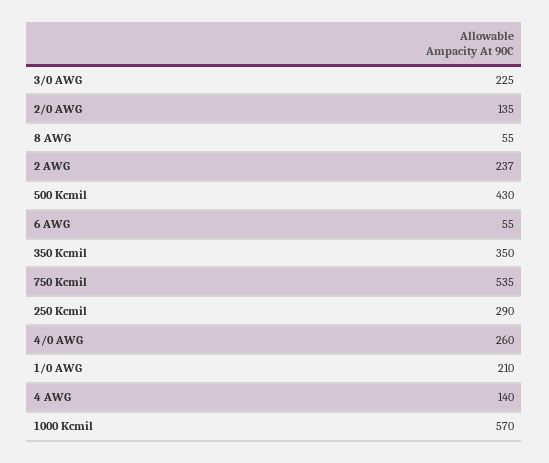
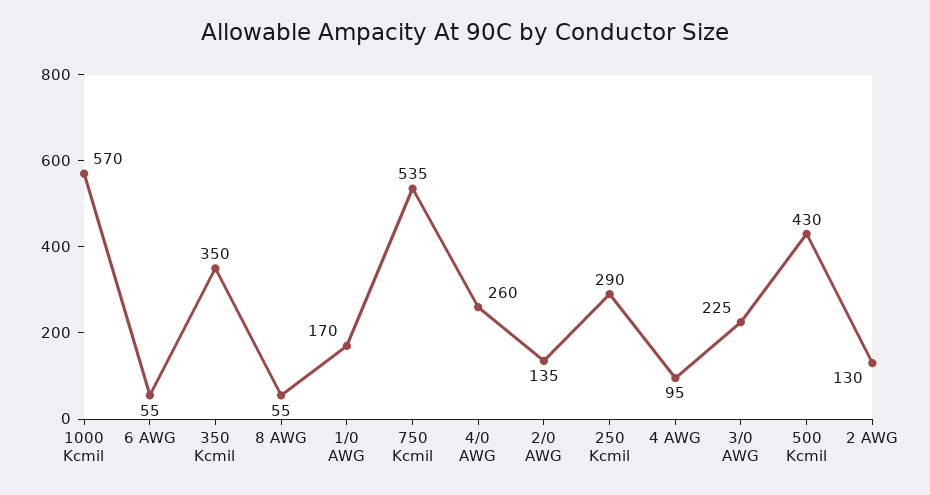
  {
    "3/0 AWG": 225,
    "2/0 AWG": 135,
    "8 AWG": 55,
-   "2 AWG": 237,
+   "2 AWG": 130,
    "500 Kcmil": 430,
    "6 AWG": 55,
    "350 Kcmil": 350,
    "750 Kcmil": 535,
    "250 Kcmil": 290,
    "4/0 AWG": 260,
-   "1/0 AWG": 210,
+   "1/0 AWG": 170,
-   "4 AWG": 140,
+   "4 AWG": 95,
    "1000 Kcmil": 570
  }

